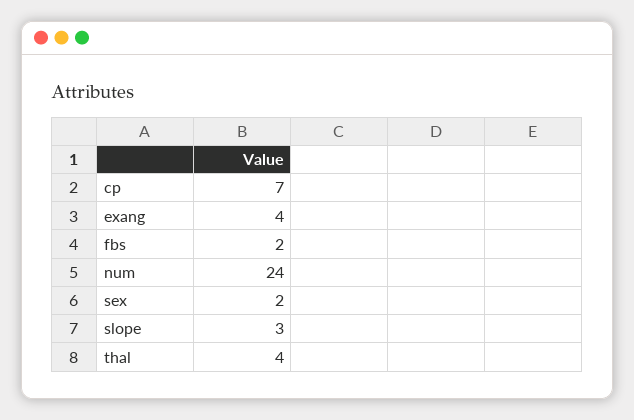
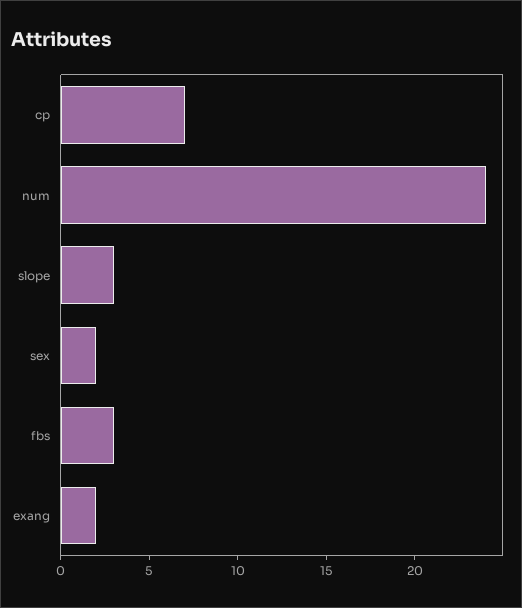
  {
    "cp": 7,
-   "exang": 4,
+   "exang": 2,
-   "fbs": 2,
+   "fbs": 3,
    "num": 24,
    "sex": 2,
-   "slope": 3,
+   "slope": 3
-   "thal": 4
  }

